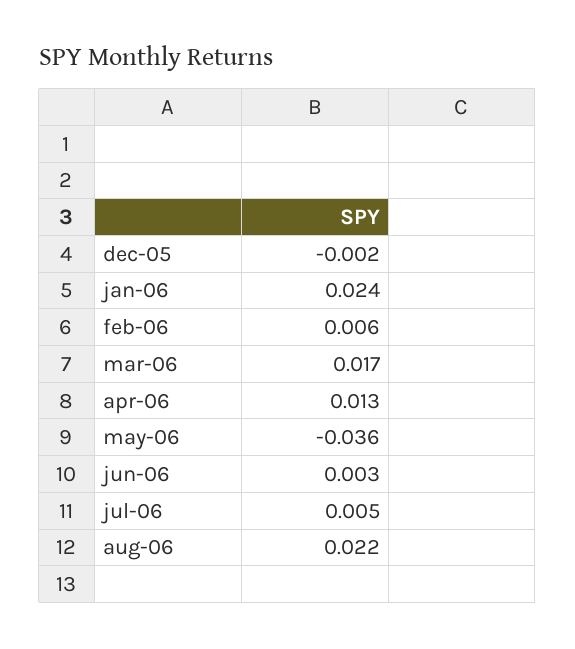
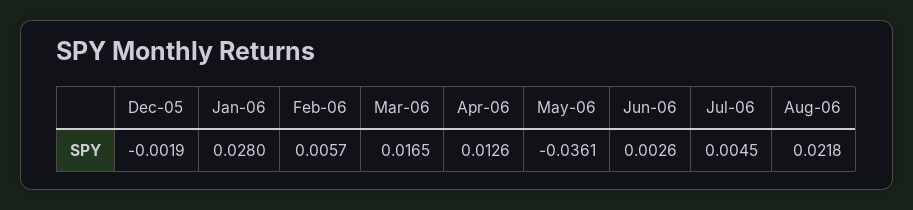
  {
    "dec-05": -0.0019,
-   "jan-06": 0.024,
+   "jan-06": 0.028,
    "feb-06": 0.0057,
    "mar-06": 0.0165,
    "apr-06": 0.0126,
    "may-06": -0.0361,
    "jun-06": 0.0026,
    "jul-06": 0.0045,
    "aug-06": 0.0218
  }

